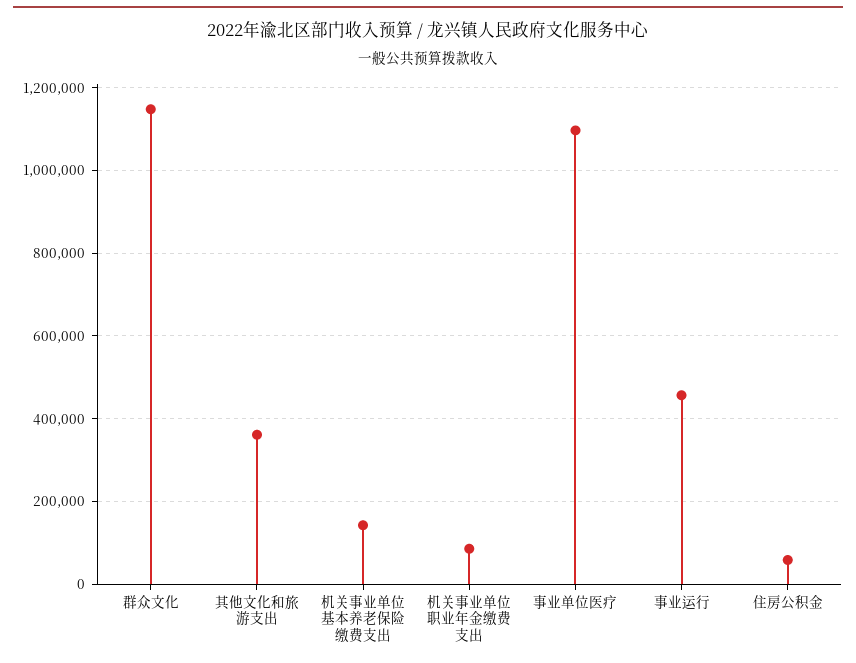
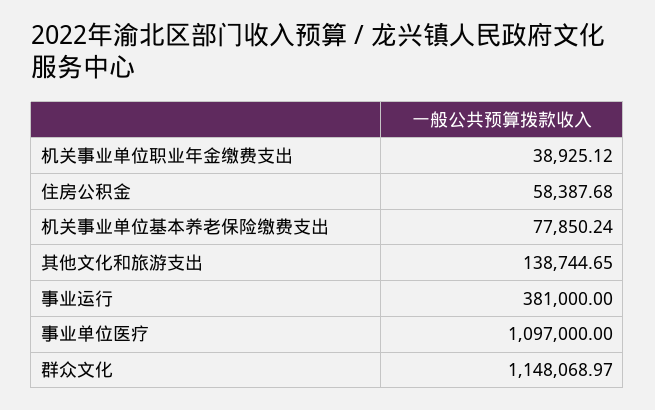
  {
    "群众文化": 1148068.97,
-   "其他文化和旅游支出": 360000,
+   "其他文化和旅游支出": 138744.65,
-   "机关事业单位基本养老保险缴费支出": 140000,
+   "机关事业单位基本养老保险缴费支出": 77850.24,
-   "机关事业单位职业年金缴费支出": 80000,
+   "机关事业单位职业年金缴费支出": 38925.12,
    "事业单位医疗": 1097000,
-   "事业运行": 460000,
+   "事业运行": 381000,
    "住房公积金": 58387.68
  }

